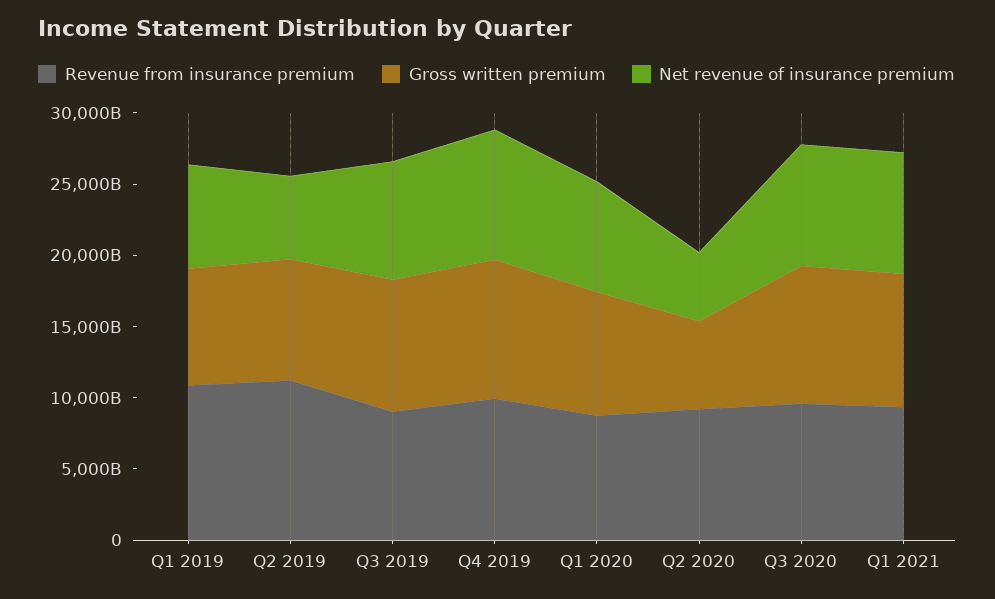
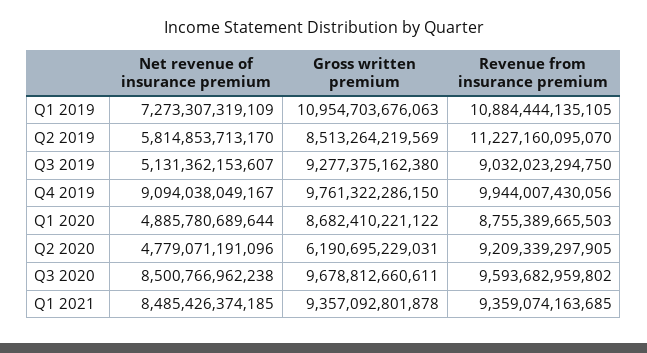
  {
    "Revenue from insurance premium": {
      "Q1 2019": 10884444135105,
      "Q2 2019": 11227160095070,
      "Q3 2019": 9032023294750,
      "Q4 2019": 9944007430056,
      "Q1 2020": 8755389665503,
      "Q2 2020": 9209339297905,
      "Q3 2020": 9593682959802,
      "Q1 2021": 9359074163685
    },
    "Gross written premium": {
-     "Q1 2019": 8000000000000,
+     "Q1 2019": 10954703676063,
      "Q2 2019": 8513264219569,
      "Q3 2019": 9277375162380,
      "Q4 2019": 9761322286150,
      "Q1 2020": 8682410221122,
      "Q2 2020": 6190695229031,
      "Q3 2020": 9678812660611,
      "Q1 2021": 9357092801878
    },
    "Net revenue of insurance premium": {
      "Q1 2019": 7273307319109,
      "Q2 2019": 5814853713170,
-     "Q3 2019": 8000000000000,
+     "Q3 2019": 5131362153607,
      "Q4 2019": 9094038049167,
-     "Q1 2020": 8000000000000,
+     "Q1 2020": 4885780689644,
      "Q2 2020": 4779071191096,
      "Q3 2020": 8500766962238,
      "Q1 2021": 8485426374185
    }
  }

